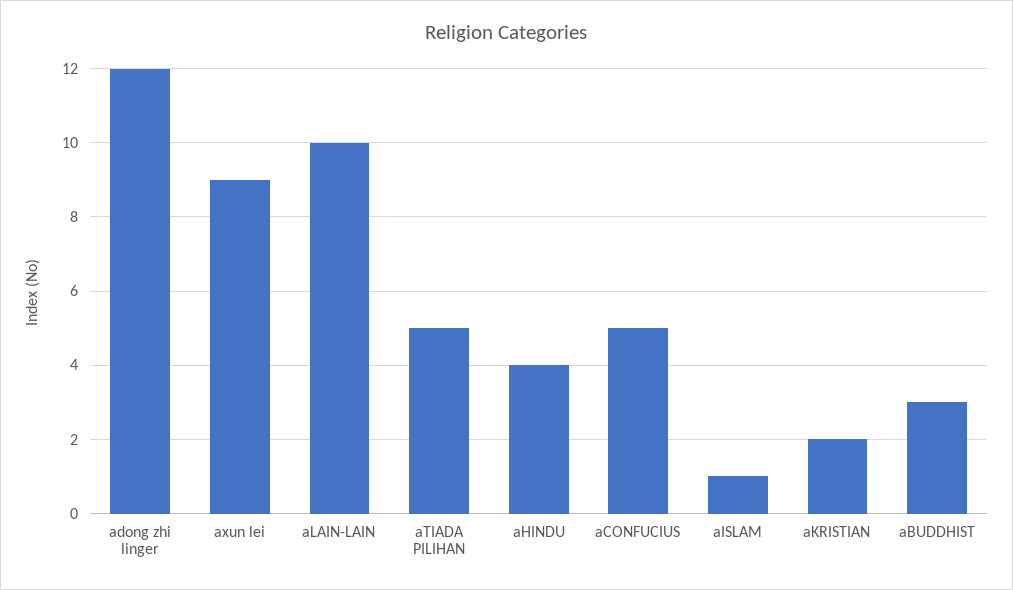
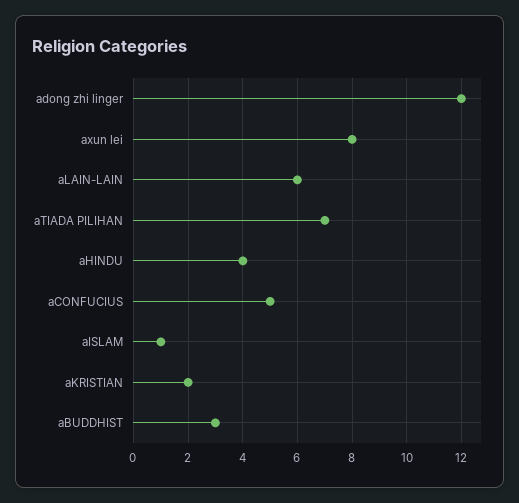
  {
    "adong zhi linger": 12,
-   "axun lei": 9,
+   "axun lei": 8,
-   "aLAIN-LAIN": 10,
+   "aLAIN-LAIN": 6,
-   "aTIADA PILIHAN": 5,
+   "aTIADA PILIHAN": 7,
    "aHINDU": 4,
    "aCONFUCIUS": 5,
    "aISLAM": 1,
    "aKRISTIAN": 2,
    "aBUDDHIST": 3
  }

